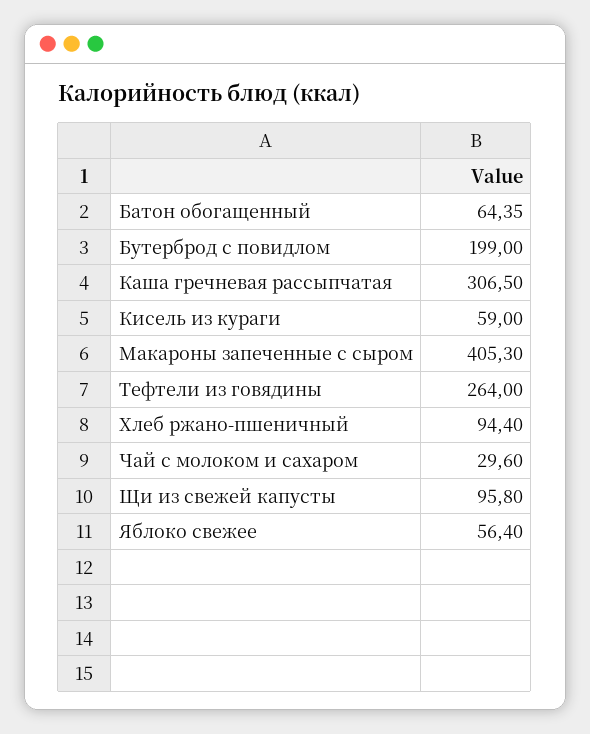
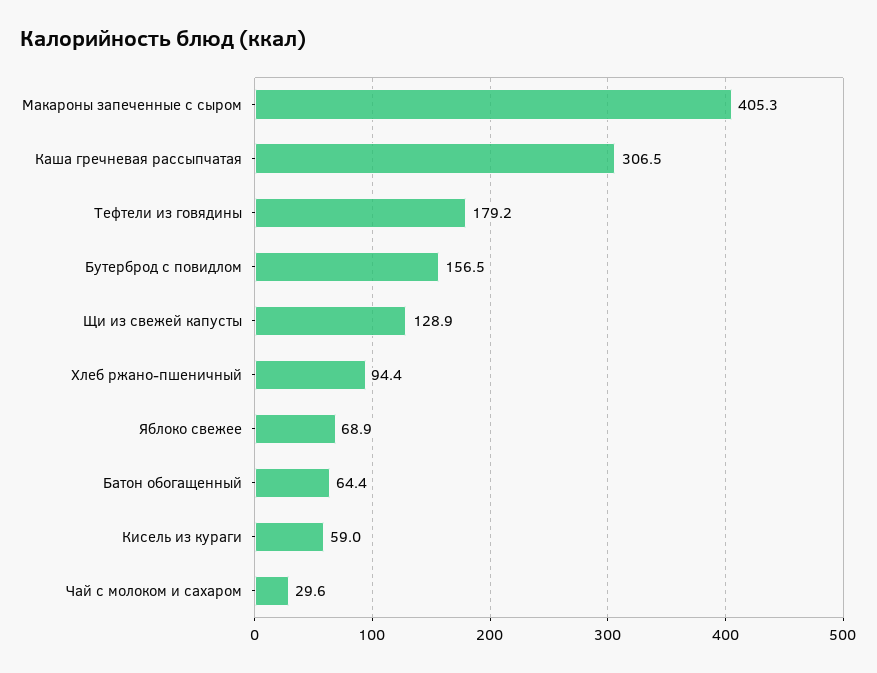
  {
    "Батон обогащенный": 64.35,
-   "Бутерброд с повидлом": 199,
+   "Бутерброд с повидлом": 156.5,
    "Каша гречневая рассыпчатая": 306.5,
    "Кисель из кураги": 59,
    "Макароны запеченные с сыром": 405.3,
-   "Тефтели из говядины": 264,
+   "Тефтели из говядины": 179.2,
    "Хлеб ржано-пшеничный": 94.4,
    "Чай с молоком и сахаром": 29.6,
-   "Щи из свежей капусты": 95.8,
+   "Щи из свежей капусты": 128.9,
-   "Яблоко свежее": 56.4
+   "Яблоко свежее": 68.9
  }

